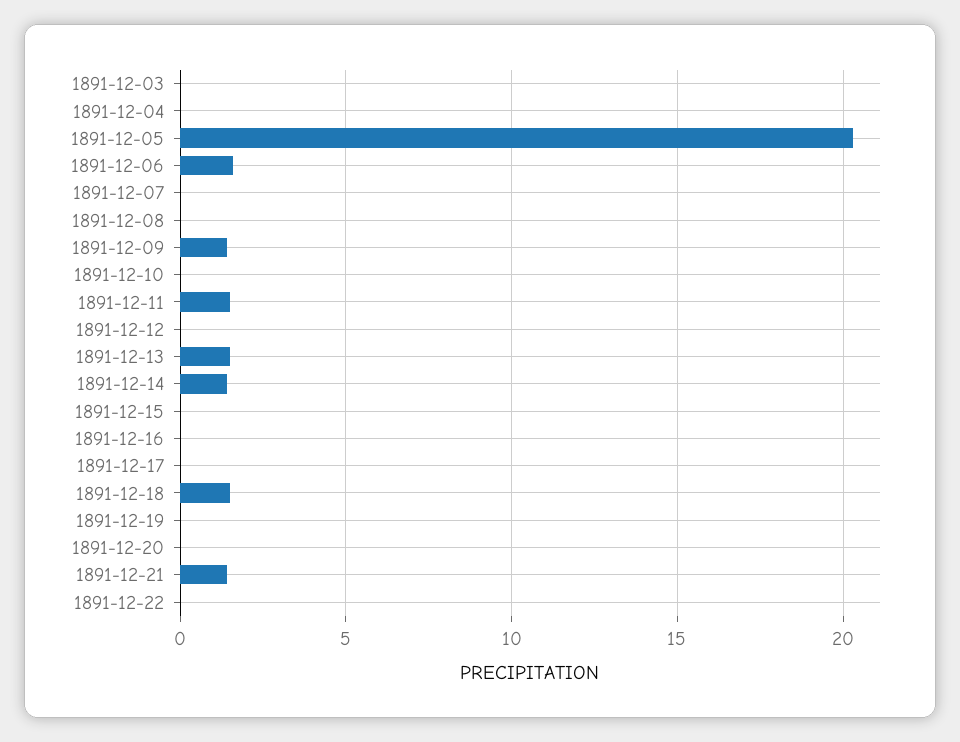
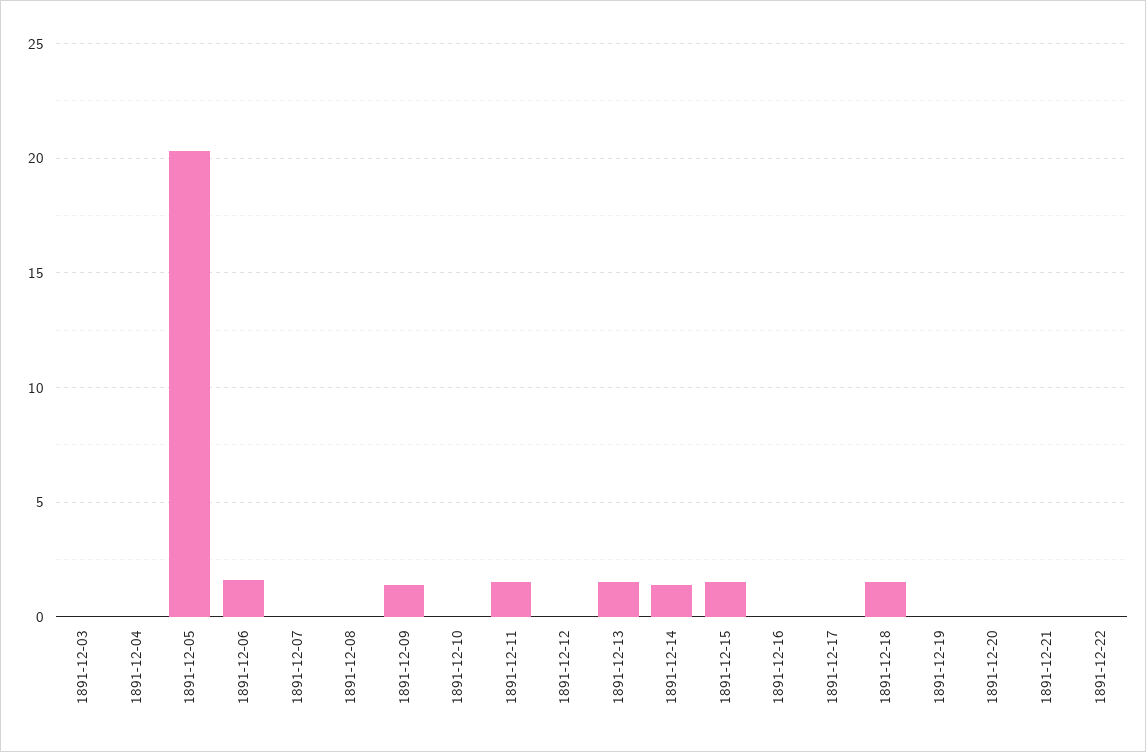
  {
    "1891-12-03": 0,
    "1891-12-04": 0,
    "1891-12-05": 20.5,
    "1891-12-06": 1.5,
    "1891-12-07": 0,
    "1891-12-08": 0,
    "1891-12-09": 1.5,
    "1891-12-10": 0,
    "1891-12-11": 1.5,
    "1891-12-12": 0,
    "1891-12-13": 1.5,
    "1891-12-14": 1.5,
-   "1891-12-15": 0,
+   "1891-12-15": 1.5,
    "1891-12-16": 0,
    "1891-12-17": 0,
    "1891-12-18": 1.5,
    "1891-12-19": 0,
    "1891-12-20": 0,
-   "1891-12-21": 1.5,
+   "1891-12-21": 0,
    "1891-12-22": 0
  }

